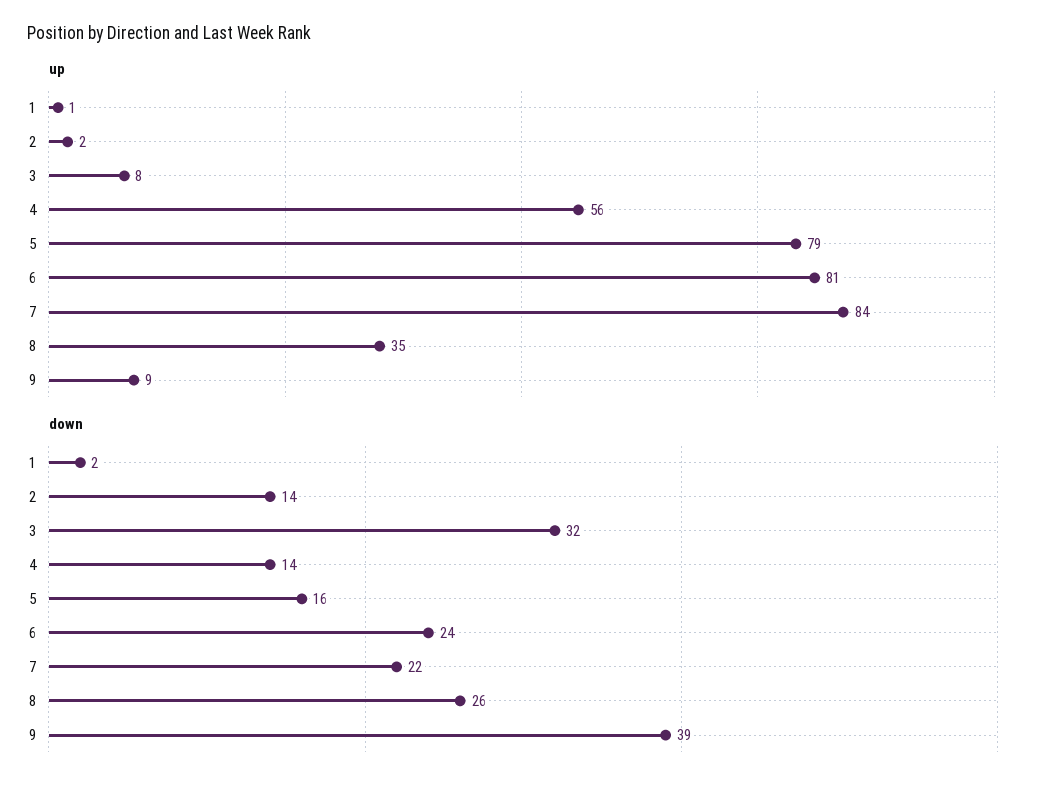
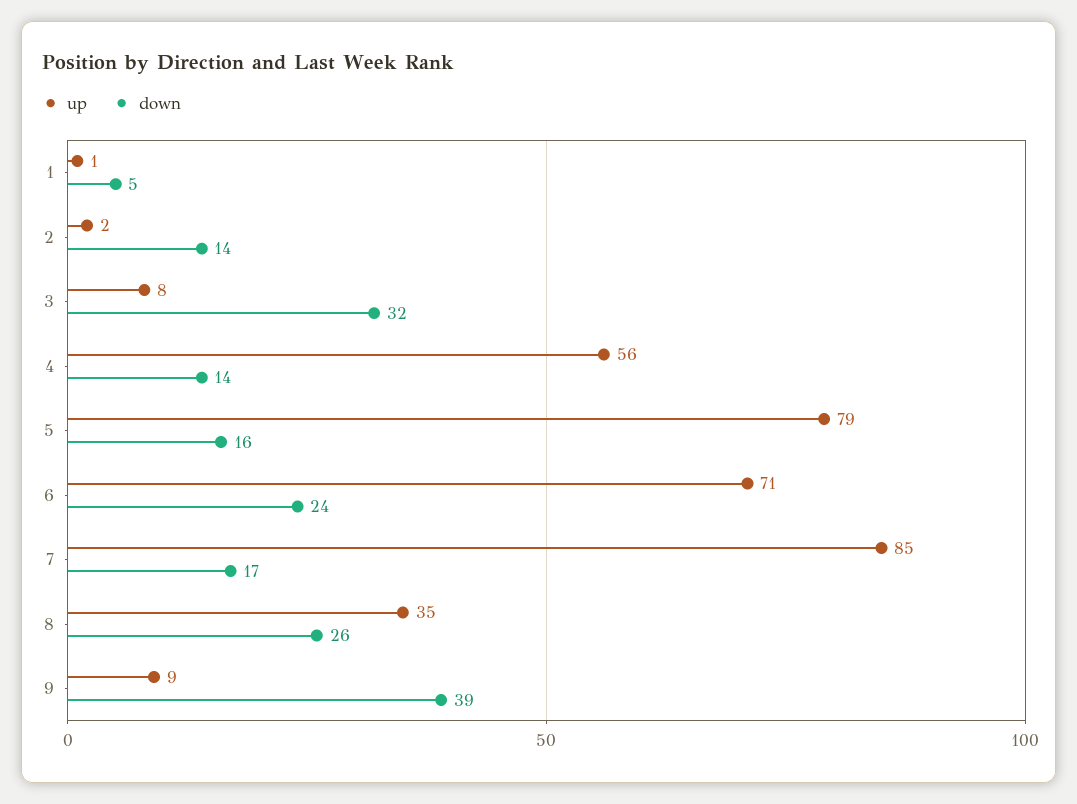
  {
    "up": {
      "1": 1,
      "2": 2,
      "3": 8,
      "4": 56,
      "5": 79,
-     "6": 81,
+     "6": 71,
-     "7": 84,
+     "7": 85,
      "8": 35,
      "9": 9
    },
    "down": {
-     "1": 2,
+     "1": 5,
      "2": 14,
      "3": 32,
      "4": 14,
      "5": 16,
      "6": 24,
-     "7": 22,
+     "7": 17,
      "8": 26,
      "9": 39
    }
  }

